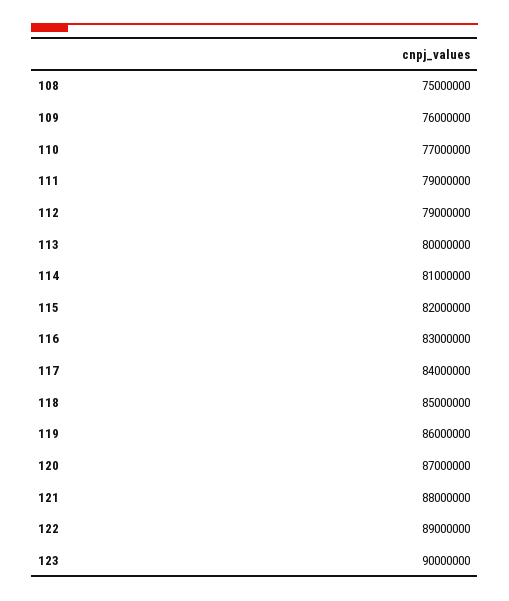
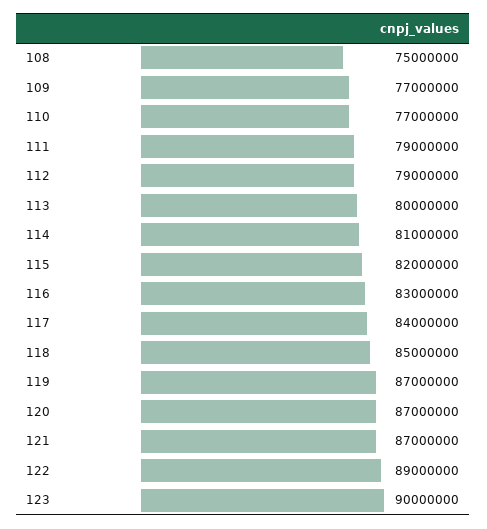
  {
    "108": 75000000,
-   "109": 76000000,
+   "109": 77000000,
    "110": 77000000,
    "111": 79000000,
    "112": 79000000,
    "113": 80000000,
    "114": 81000000,
    "115": 82000000,
    "116": 83000000,
    "117": 84000000,
    "118": 85000000,
-   "119": 86000000,
+   "119": 87000000,
    "120": 87000000,
-   "121": 88000000,
+   "121": 87000000,
    "122": 89000000,
    "123": 90000000
  }

